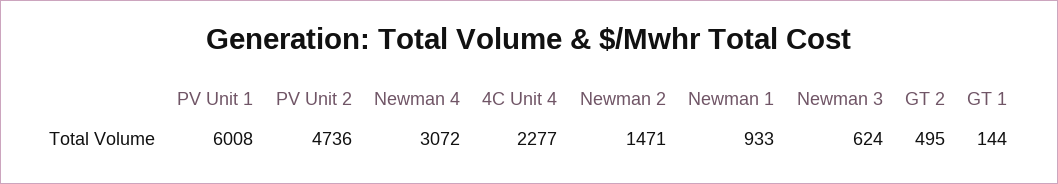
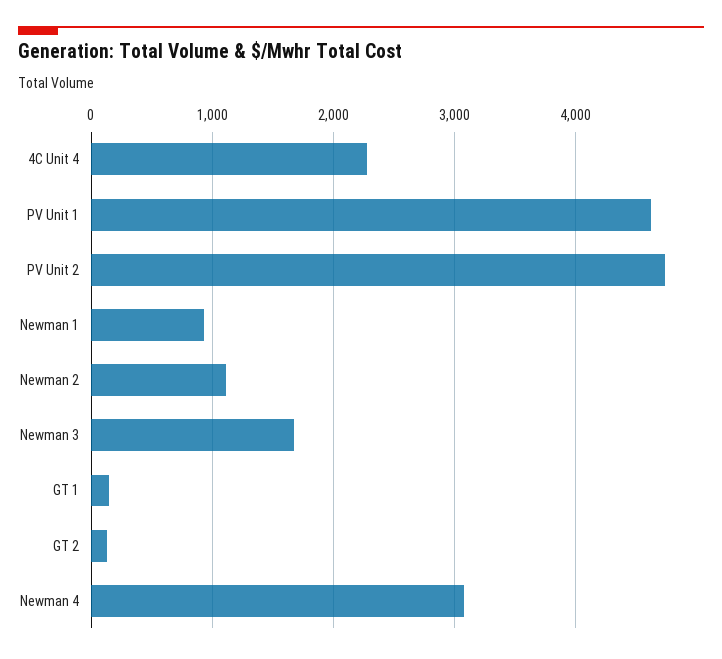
  {
-   "PV Unit 1": 6008,
+   "PV Unit 1": 4600,
    "PV Unit 2": 4736,
    "Newman 4": 3072,
    "4C Unit 4": 2277,
-   "Newman 2": 1471,
+   "Newman 2": 1100,
    "Newman 1": 933,
-   "Newman 3": 624,
+   "Newman 3": 1700,
-   "GT 2": 495,
+   "GT 2": 100,
    "GT 1": 144
  }

